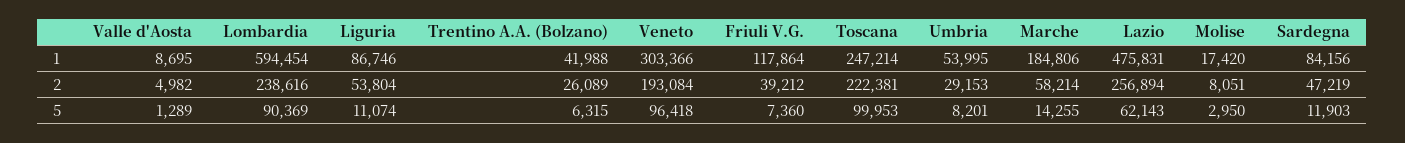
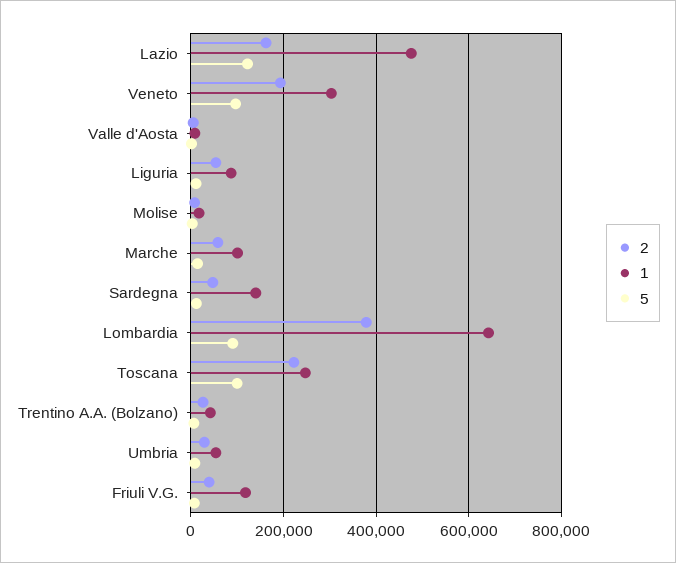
  {
    "1": {
      "Valle d'Aosta": 8695,
-     "Lombardia": 594454,
+     "Lombardia": 640000,
      "Liguria": 86746,
      "Trentino A.A. (Bolzano)": 41988,
      "Veneto": 303366,
      "Friuli V.G.": 117864,
      "Toscana": 247214,
      "Umbria": 53995,
-     "Marche": 184806,
+     "Marche": 100000,
      "Lazio": 475831,
      "Molise": 17420,
-     "Sardegna": 84156
+     "Sardegna": 140000
    },
    "2": {
      "Valle d'Aosta": 4982,
-     "Lombardia": 238616,
+     "Lombardia": 380000,
      "Liguria": 53804,
      "Trentino A.A. (Bolzano)": 26089,
      "Veneto": 193084,
      "Friuli V.G.": 39212,
      "Toscana": 222381,
      "Umbria": 29153,
      "Marche": 58214,
-     "Lazio": 256894,
+     "Lazio": 160000,
      "Molise": 8051,
      "Sardegna": 47219
    },
    "5": {
      "Valle d'Aosta": 1289,
      "Lombardia": 90369,
      "Liguria": 11074,
      "Trentino A.A. (Bolzano)": 6315,
      "Veneto": 96418,
      "Friuli V.G.": 7360,
      "Toscana": 99953,
      "Umbria": 8201,
      "Marche": 14255,
-     "Lazio": 62143,
+     "Lazio": 120000,
      "Molise": 2950,
      "Sardegna": 11903
    }
  }

